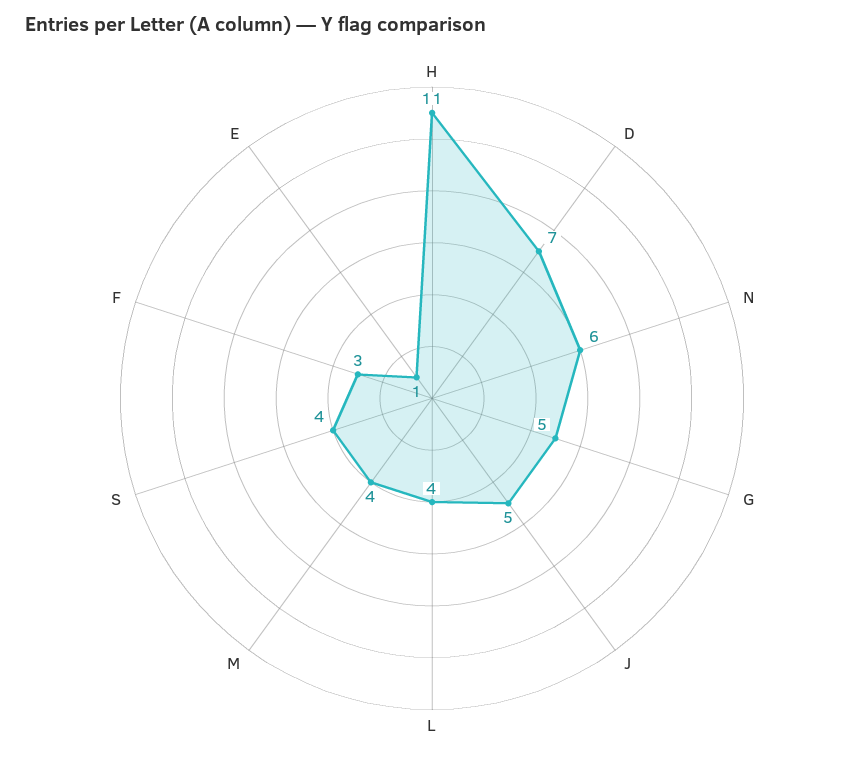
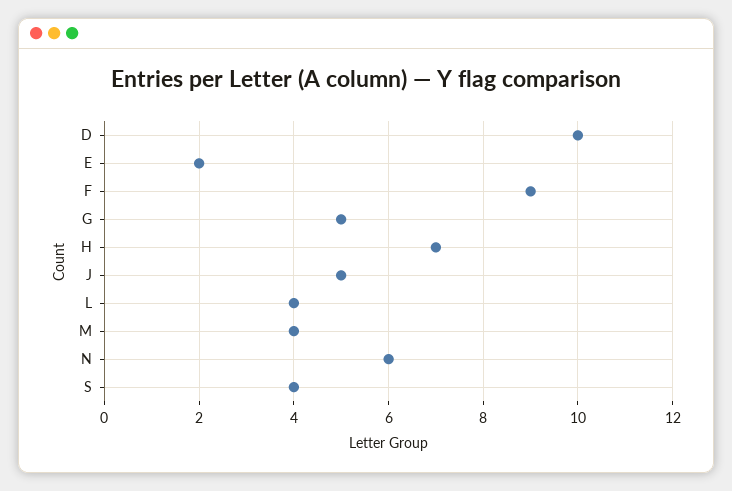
  {
-   "H": 11,
+   "H": 7,
-   "D": 7,
+   "D": 10,
    "N": 6,
    "G": 5,
    "J": 5,
    "L": 4,
    "M": 4,
    "S": 4,
-   "F": 3,
+   "F": 9,
-   "E": 1
+   "E": 2
  }

